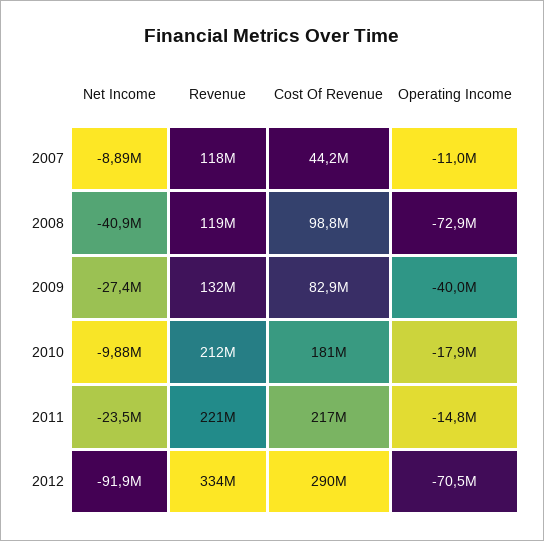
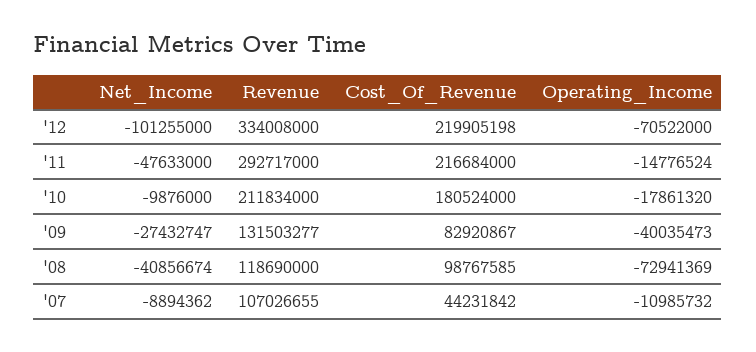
  {
    "Net Income": {
      "2007": -8894362,
      "2008": -40856674,
      "2009": -27432747,
      "2010": -9876000,
-     "2011": -23500000,
+     "2011": -47633000,
-     "2012": -91900000
+     "2012": -101255000
    },
    "Revenue": {
-     "2007": 118000000,
+     "2007": 107026655,
      "2008": 118690000,
      "2009": 131503277,
      "2010": 211834000,
-     "2011": 221000000,
+     "2011": 292717000,
      "2012": 334008000
    },
    "Cost Of Revenue": {
      "2007": 44231842,
      "2008": 98767585,
      "2009": 82920867,
      "2010": 180524000,
      "2011": 216684000,
-     "2012": 290000000
+     "2012": 219905198
    },
    "Operating Income": {
      "2007": -10985732,
      "2008": -72941369,
      "2009": -40035473,
      "2010": -17861320,
      "2011": -14776524,
      "2012": -70522000
    }
  }

